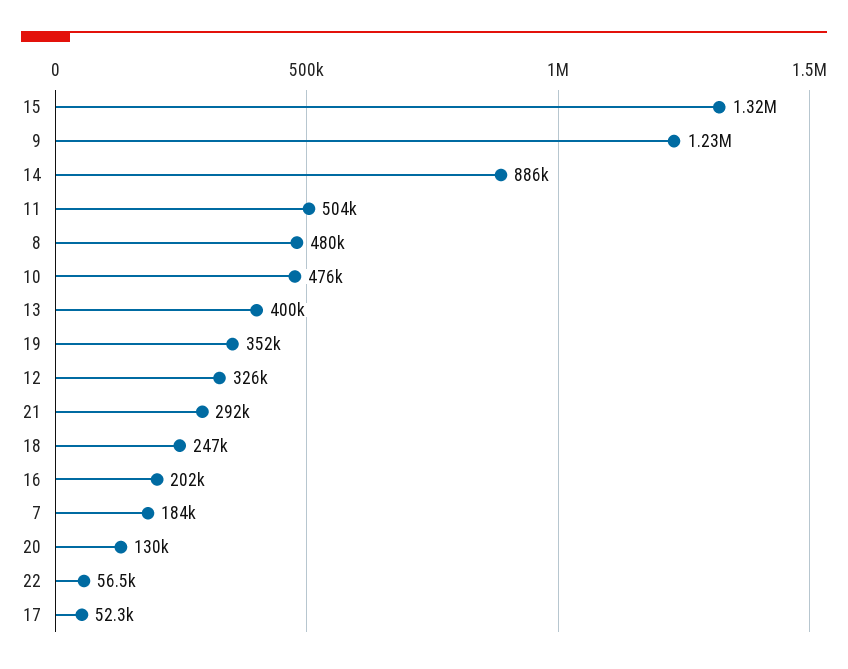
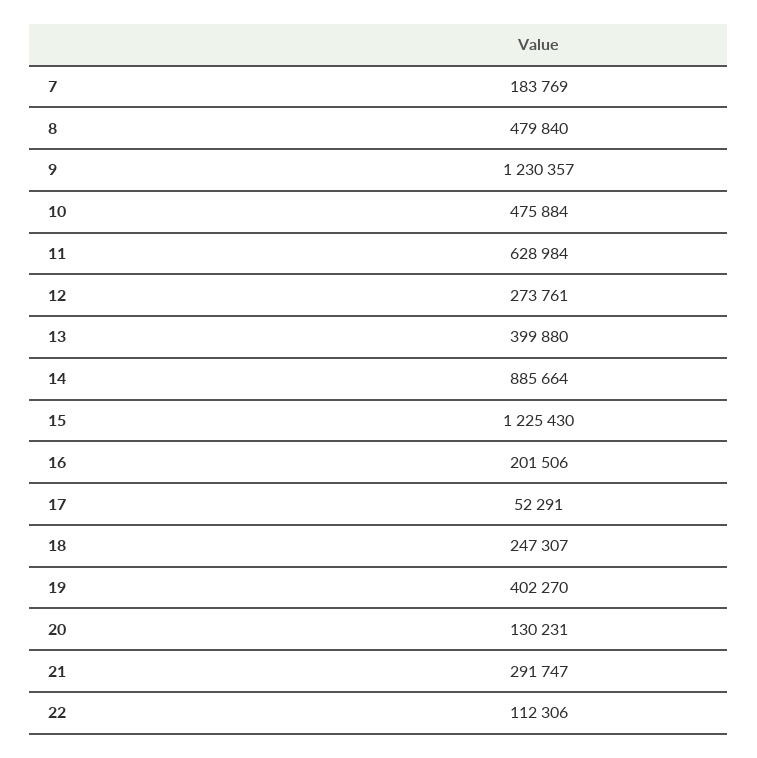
  {
-   "15": 1320000,
+   "15": 1225430,
    "9": 1230357,
    "14": 885664,
-   "11": 504000,
+   "11": 628984,
    "8": 479840,
    "10": 475884,
    "13": 399880,
-   "19": 352000,
+   "19": 402270,
-   "12": 326000,
+   "12": 273761,
    "21": 291747,
    "18": 247307,
    "16": 201506,
    "7": 183769,
    "20": 130231,
-   "22": 56500,
+   "22": 112306,
    "17": 52291
  }

